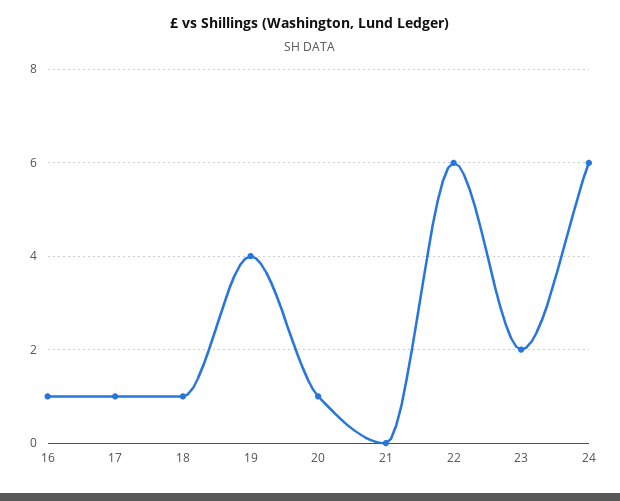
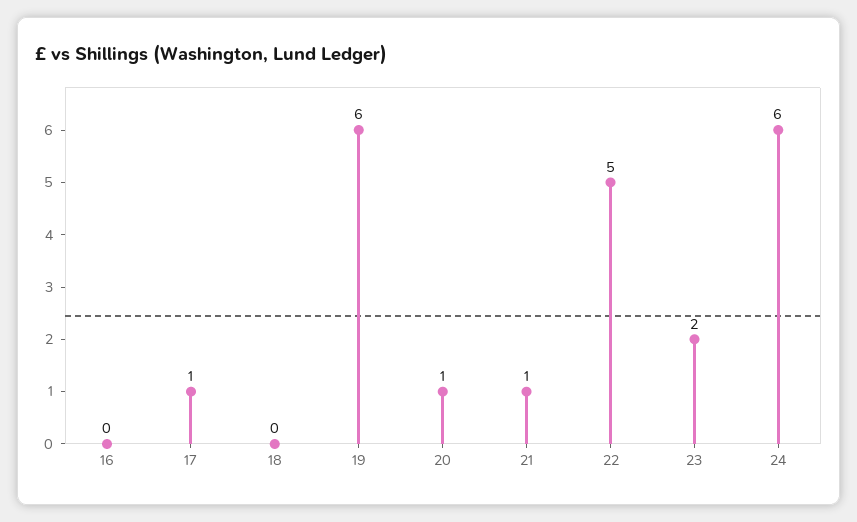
  {
-   "16": 1,
+   "16": 0,
    "17": 1,
-   "18": 1,
+   "18": 0,
-   "19": 4,
+   "19": 6,
    "20": 1,
-   "21": 0,
+   "21": 1,
-   "22": 6,
+   "22": 5,
    "23": 2,
    "24": 6
  }

